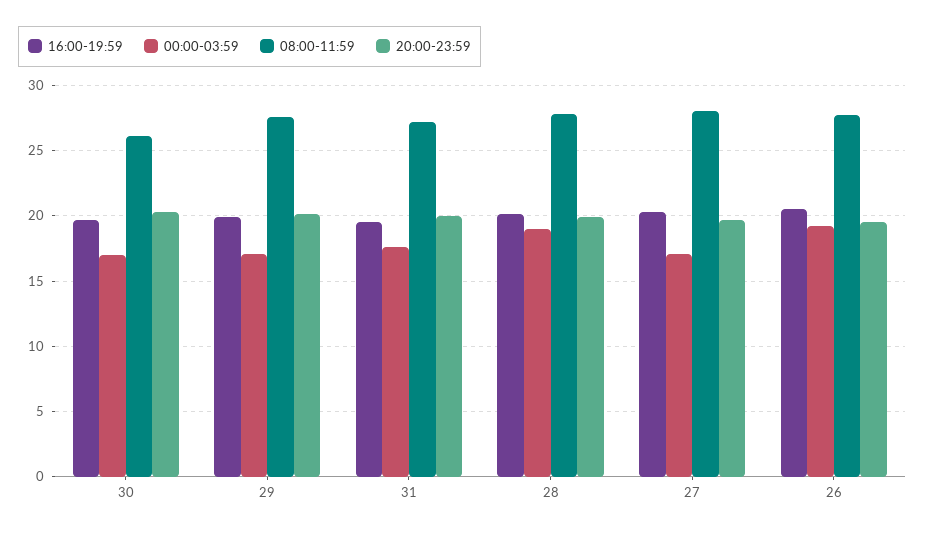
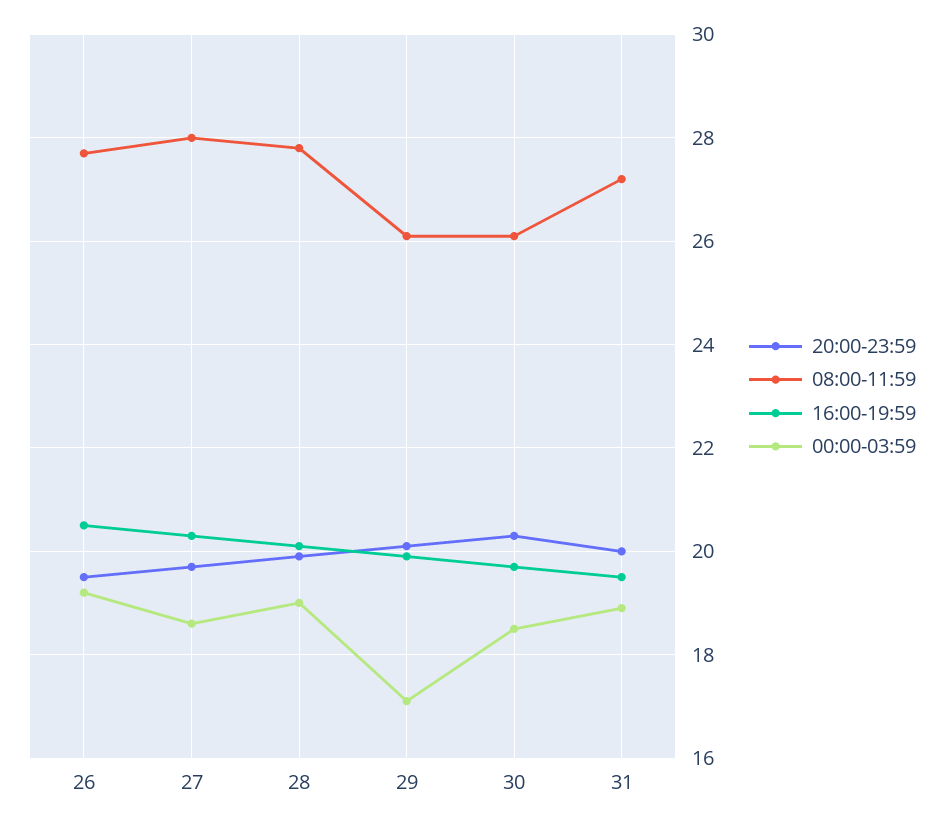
  {
    "16:00-19:59": {
      "30": 19.5,
      "29": 20,
      "31": 19.5,
      "28": 20,
      "27": 20.5,
      "26": 20.5
    },
    "00:00-03:59": {
-     "30": 17,
+     "30": 18.5,
      "29": 17,
-     "31": 17.5,
+     "31": 19,
      "28": 19,
-     "27": 17,
+     "27": 18.5,
      "26": 19
    },
    "08:00-11:59": {
      "30": 26,
-     "29": 27.5,
+     "29": 26,
      "31": 27,
      "28": 28,
      "27": 28,
      "26": 27.5
    },
    "20:00-23:59": {
      "30": 20.5,
      "29": 20,
      "31": 20,
      "28": 20,
      "27": 19.5,
      "26": 19.5
    }
  }

